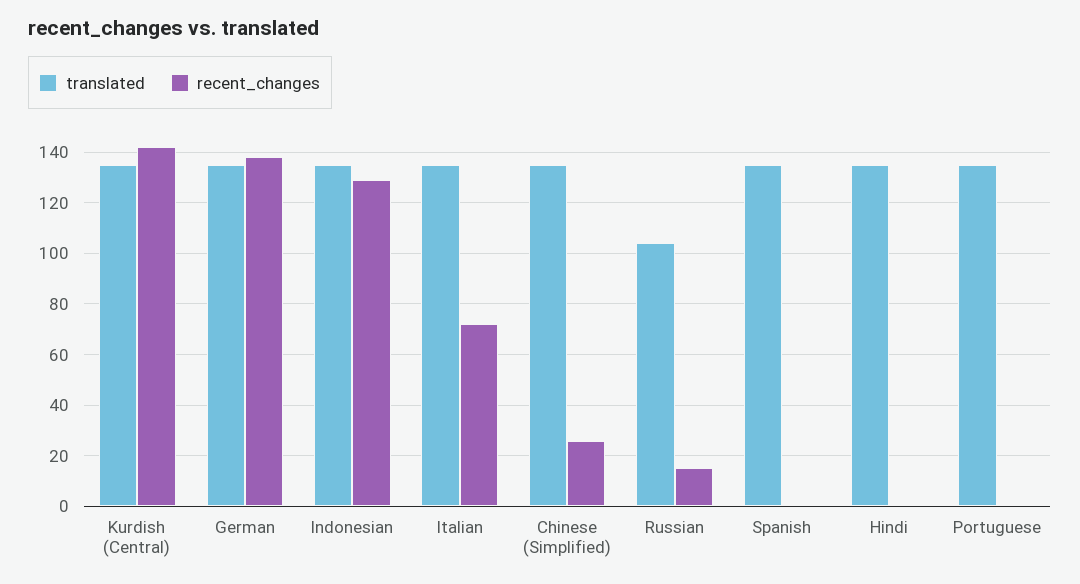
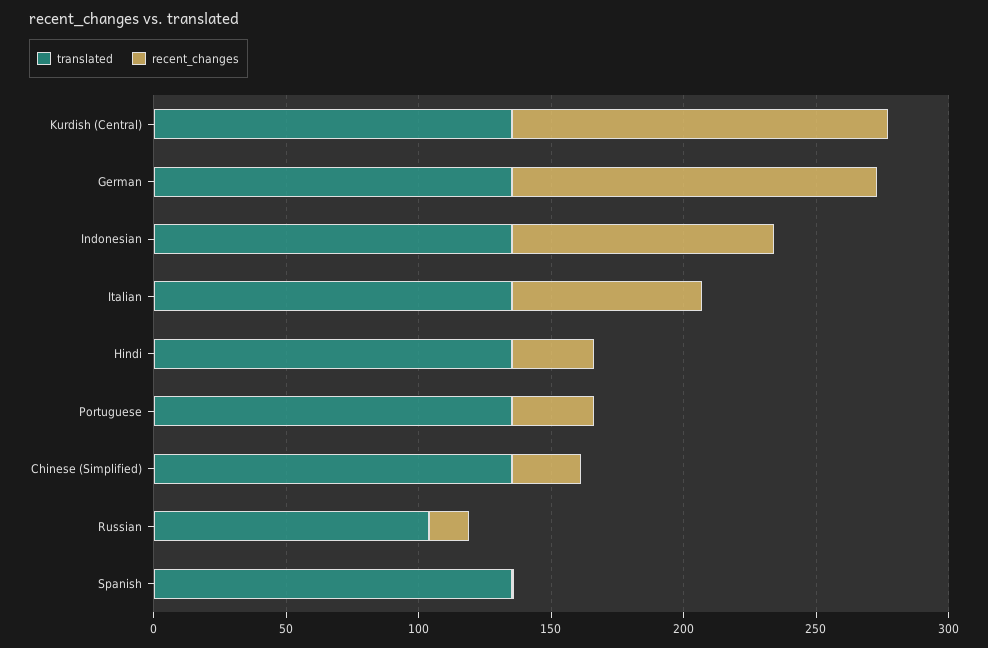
  {
    "translated": {
      "Kurdish (Central)": 135,
      "German": 135,
      "Indonesian": 135,
      "Italian": 135,
      "Chinese (Simplified)": 135,
      "Russian": 105,
      "Spanish": 135,
      "Hindi": 135,
      "Portuguese": 135
    },
    "recent_changes": {
      "Kurdish (Central)": 140,
      "German": 140,
-     "Indonesian": 130,
+     "Indonesian": 100,
      "Italian": 70,
      "Chinese (Simplified)": 25,
      "Russian": 15,
      "Spanish": 0,
-     "Hindi": 0,
+     "Hindi": 30,
-     "Portuguese": 0
+     "Portuguese": 30
    }
  }

